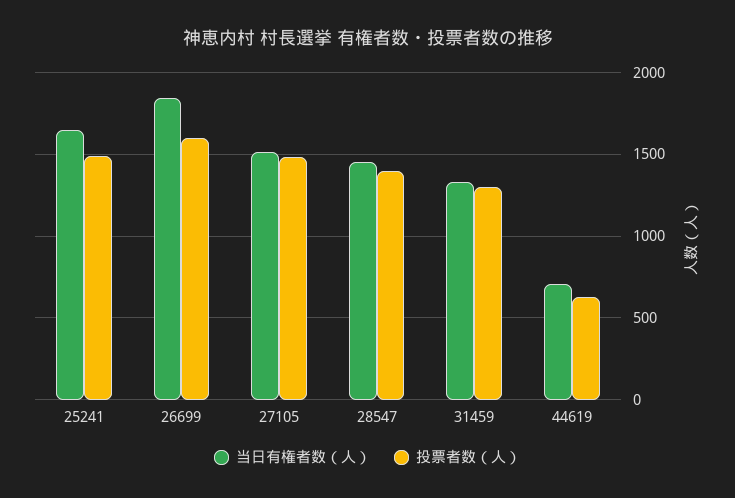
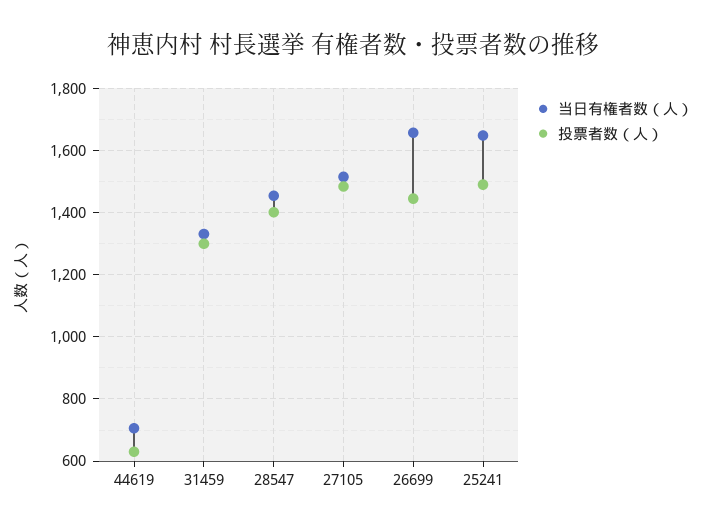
  {
    "当日有権者数（人）": {
      "25241": 1640,
-     "26699": 1850,
+     "26699": 1660,
      "27105": 1520,
      "28547": 1460,
      "31459": 1340,
      "44619": 700
    },
    "投票者数（人）": {
      "25241": 1500,
-     "26699": 1600,
+     "26699": 1440,
      "27105": 1480,
      "28547": 1400,
      "31459": 1300,
      "44619": 640
    }
  }

